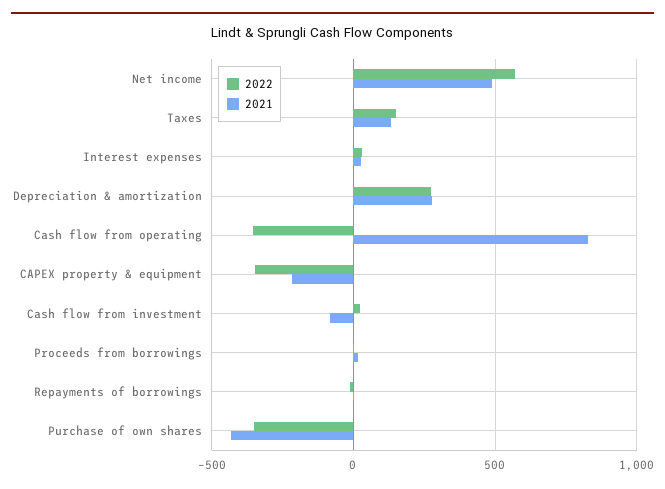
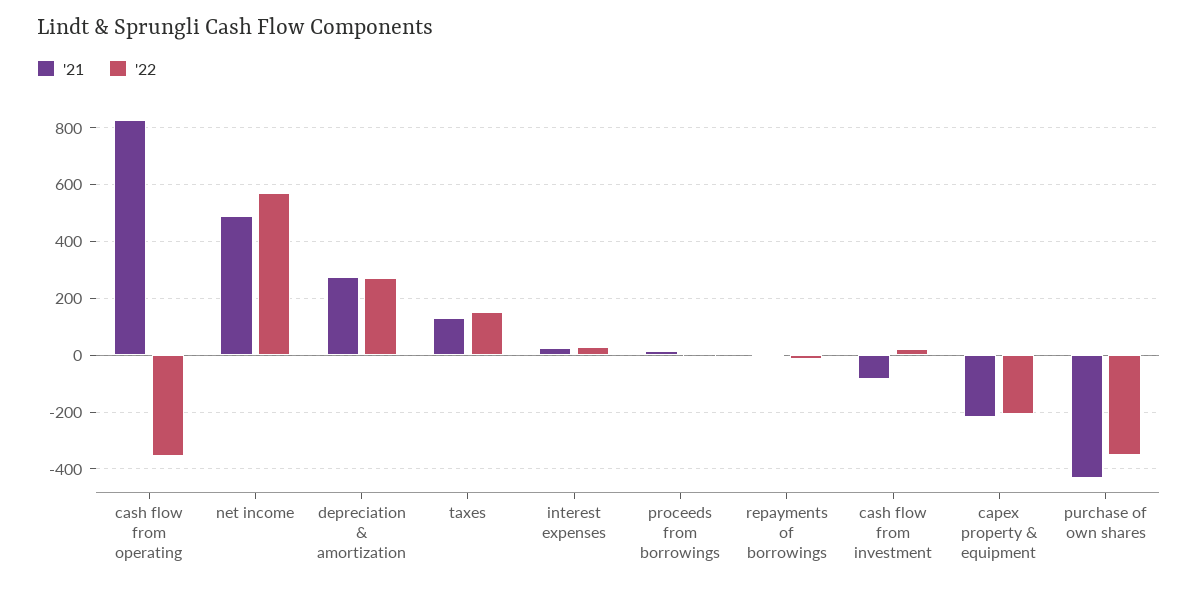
  {
    "2022": {
      "Net income": 575,
      "Taxes": 150,
      "Interest expenses": 25,
      "Depreciation & amortization": 275,
      "Cash flow from operating": -350,
-     "CAPEX property & equipment": -350,
+     "CAPEX property & equipment": -200,
      "Cash flow from investment": 25,
      "Proceeds from borrowings": 0,
      "Repayments of borrowings": 0,
      "Purchase of own shares": -350
    },
    "2021": {
      "Net income": 500,
      "Taxes": 125,
      "Interest expenses": 25,
      "Depreciation & amortization": 275,
      "Cash flow from operating": 825,
      "CAPEX property & equipment": -225,
      "Cash flow from investment": -75,
      "Proceeds from borrowings": 25,
      "Repayments of borrowings": 0,
      "Purchase of own shares": -425
    }
  }

